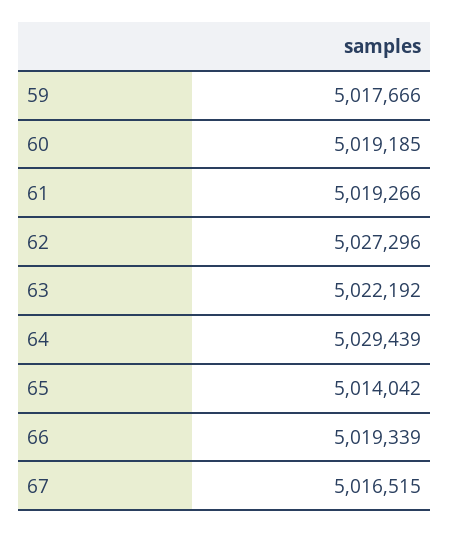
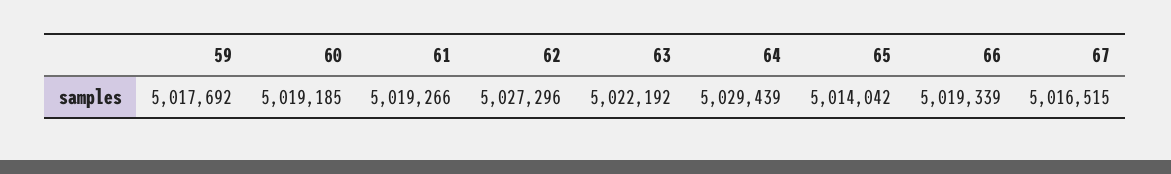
  {
-   "59": 5017666,
+   "59": 5017692,
    "60": 5019185,
    "61": 5019266,
    "62": 5027296,
    "63": 5022192,
    "64": 5029439,
    "65": 5014042,
    "66": 5019339,
    "67": 5016515
  }

